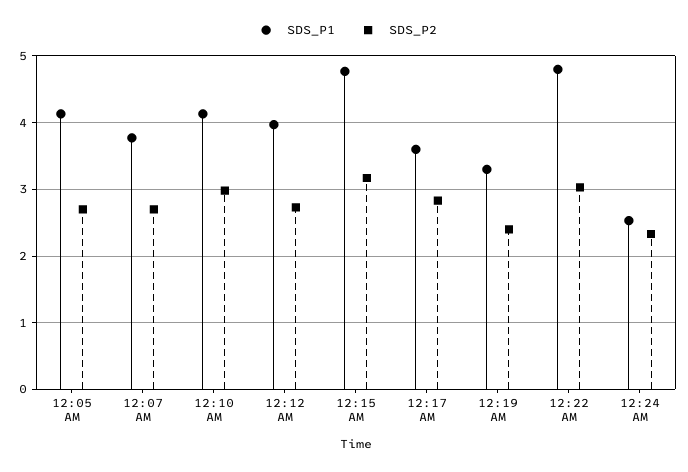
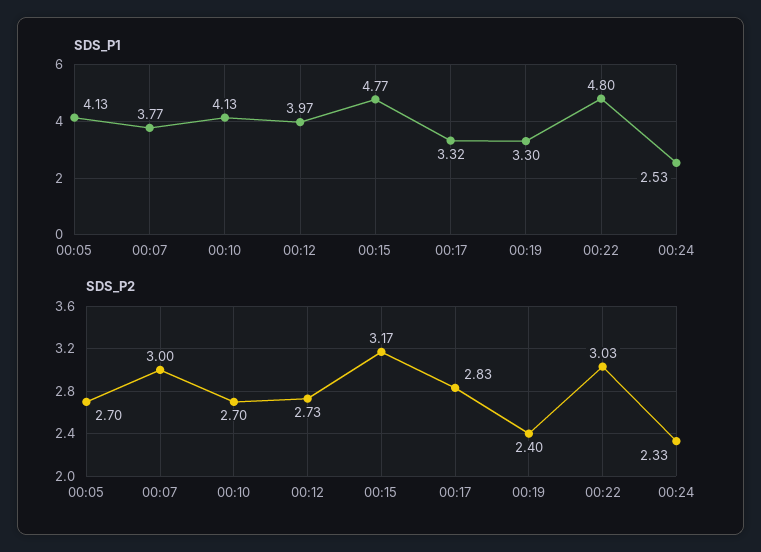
  {
    "SDS_P1": {
      "12:05 AM": 4.13,
      "12:07 AM": 3.77,
      "12:10 AM": 4.13,
      "12:12 AM": 3.97,
      "12:15 AM": 4.77,
-     "12:17 AM": 3.6,
+     "12:17 AM": 3.32,
      "12:19 AM": 3.3,
      "12:22 AM": 4.8,
      "12:24 AM": 2.53
    },
    "SDS_P2": {
      "12:05 AM": 2.7,
-     "12:07 AM": 2.7,
+     "12:07 AM": 3,
-     "12:10 AM": 3,
+     "12:10 AM": 2.7,
      "12:12 AM": 2.73,
      "12:15 AM": 3.17,
      "12:17 AM": 2.83,
      "12:19 AM": 2.4,
      "12:22 AM": 3.03,
      "12:24 AM": 2.33
    }
  }

